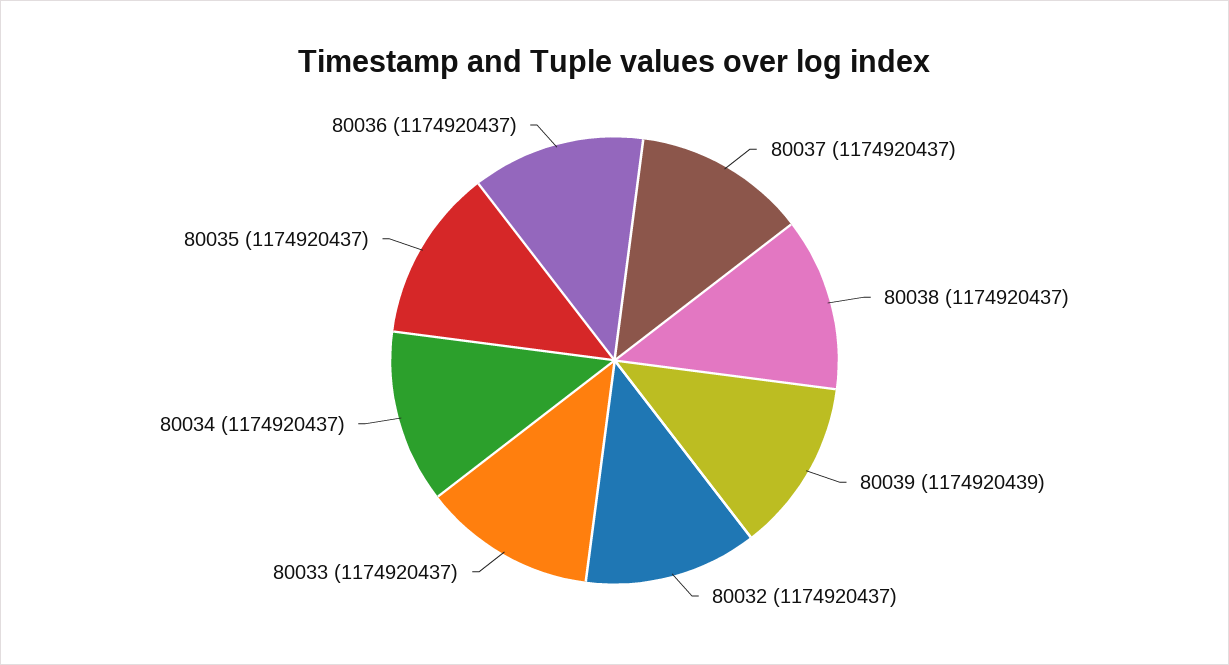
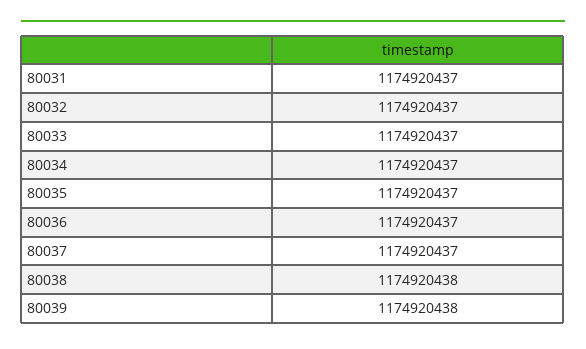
  {
    "80037": 1174920437,
-   "80038": 1174920437,
+   "80038": 1174920438,
-   "80039": 1174920439,
+   "80039": 1174920438,
    "80032": 1174920437,
    "80033": 1174920437,
    "80034": 1174920437,
    "80035": 1174920437,
-   "80036": 1174920437
+   "80036": 1174920437,
+   "80031": 1174920437
  }

